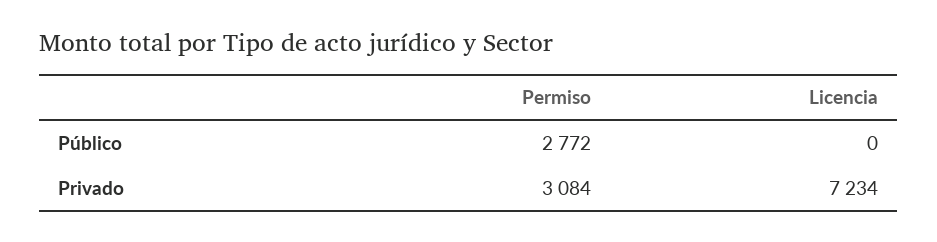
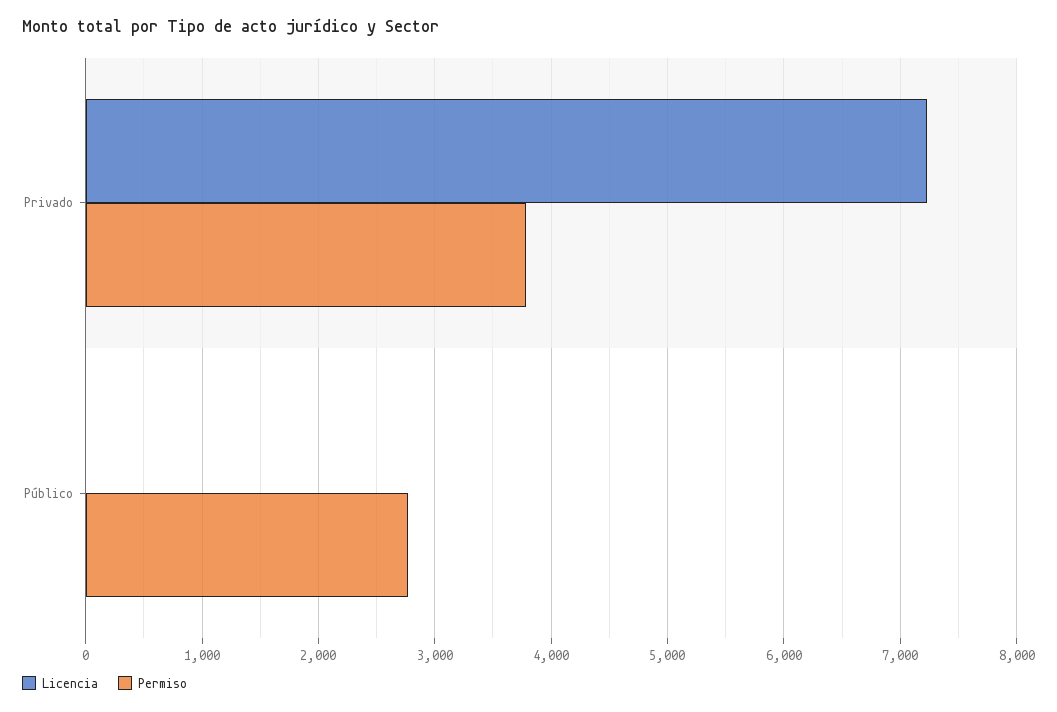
  {
    "Permiso": {
      "Público": 2772,
-     "Privado": 3084
+     "Privado": 3800
    },
    "Licencia": {
      "Público": 0,
      "Privado": 7234
    }
  }

